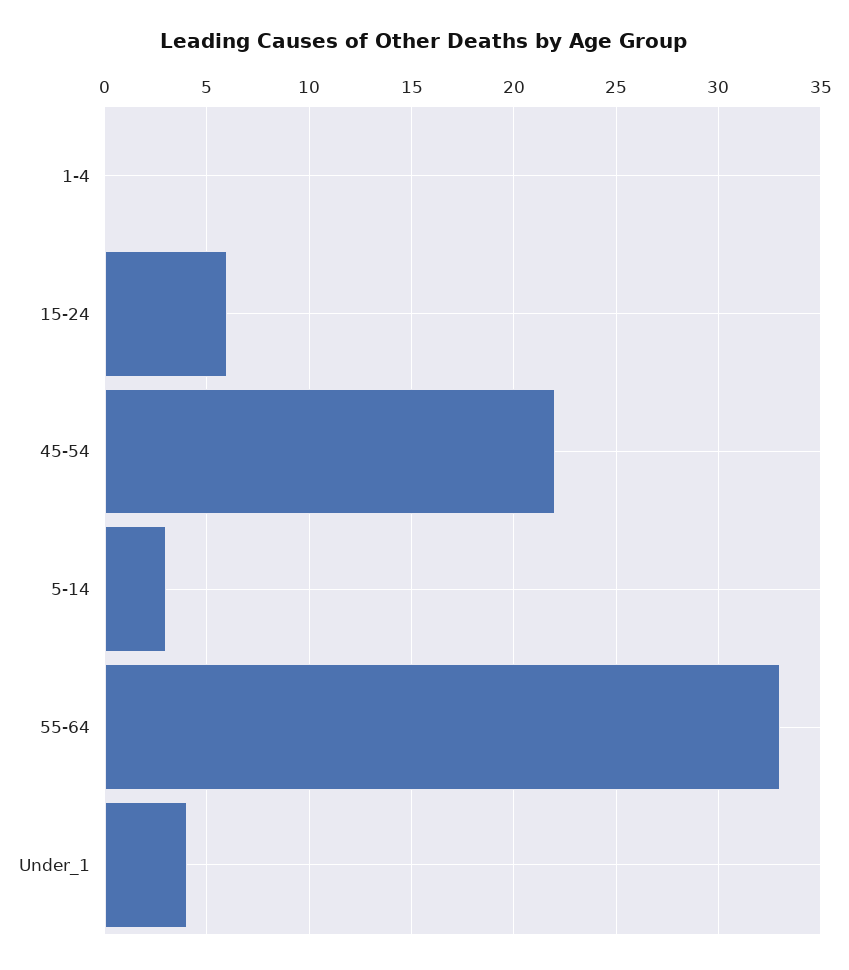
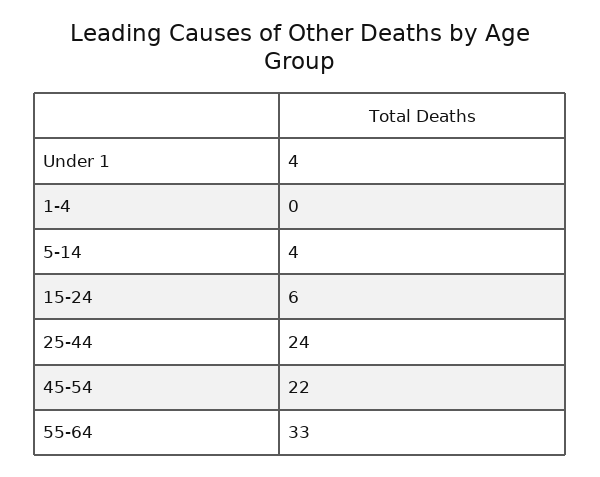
  {
    "1-4": 0,
    "15-24": 6,
    "45-54": 22,
-   "5-14": 3,
+   "5-14": 4,
    "55-64": 33,
-   "Under_1": 4
+   "Under_1": 4,
+   "25-44": 24
  }

